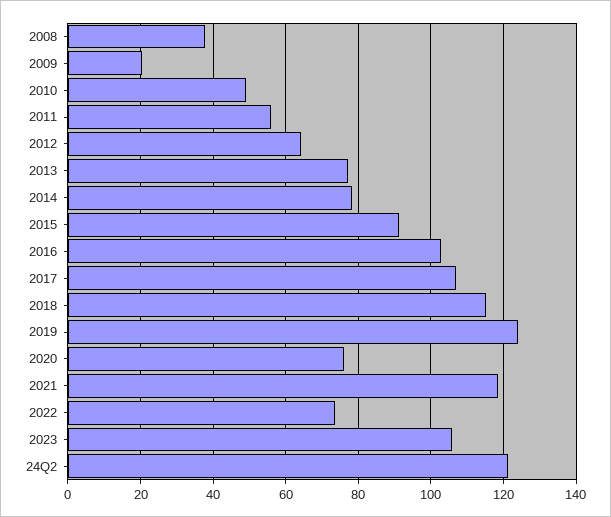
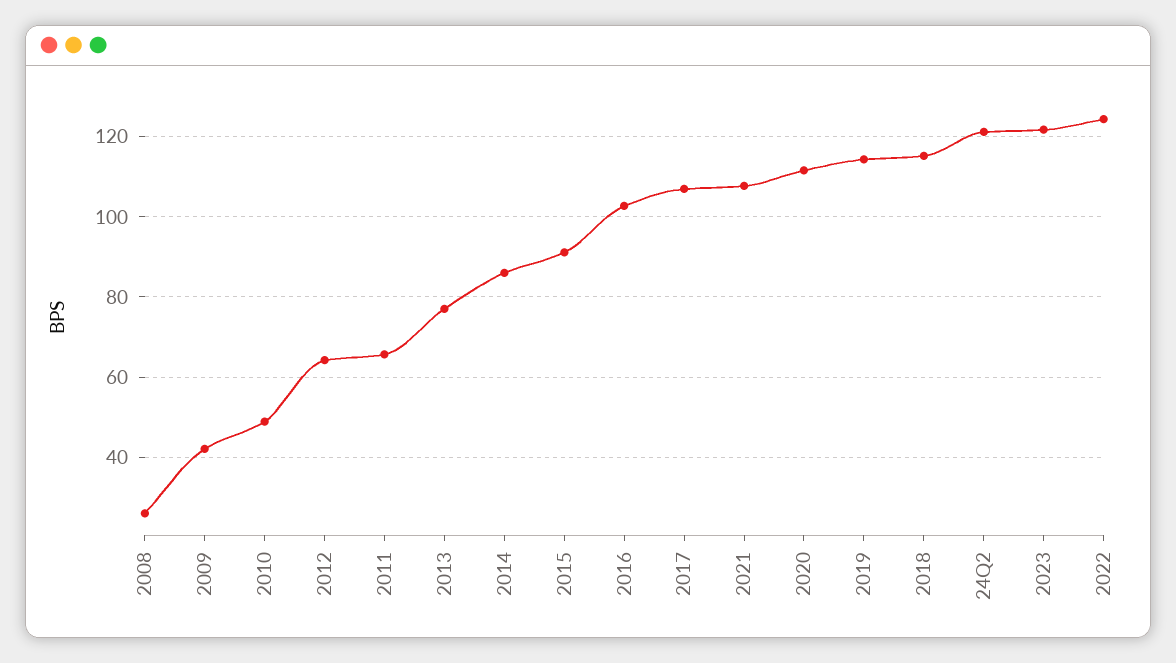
  {
-   "2008": 38,
+   "2008": 26,
-   "2009": 20,
+   "2009": 42,
    "2010": 48,
-   "2011": 56,
+   "2011": 66,
    "2012": 64,
    "2013": 78,
-   "2014": 78,
+   "2014": 86,
    "2015": 92,
    "2016": 102,
    "2017": 106,
    "2018": 116,
-   "2019": 124,
+   "2019": 114,
-   "2020": 76,
+   "2020": 112,
-   "2021": 118,
+   "2021": 108,
-   "2022": 74,
+   "2022": 124,
-   "2023": 106,
+   "2023": 122,
    "24Q2": 122
  }

